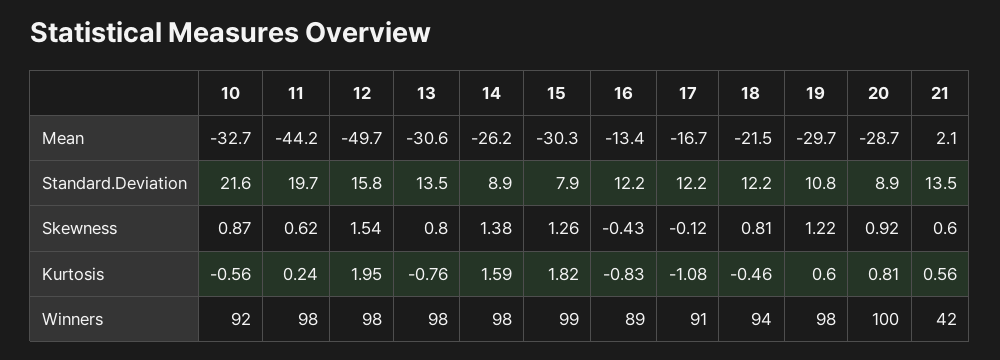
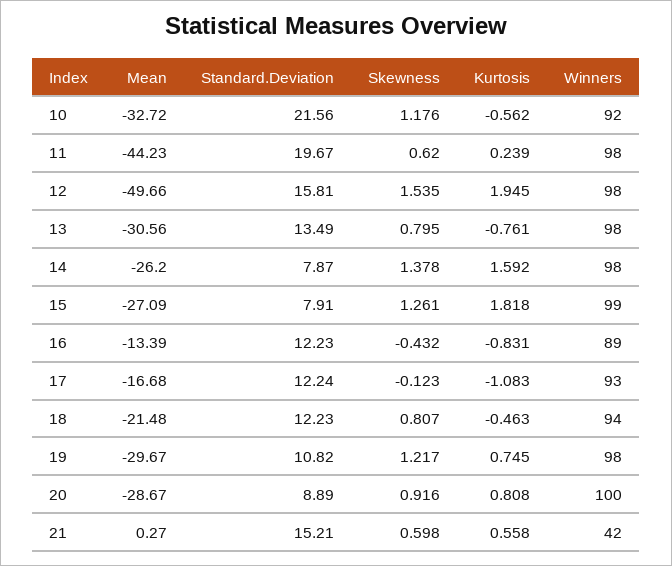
  {
    "10": {
      "Mean": -32.72,
      "Standard.Deviation": 21.56,
-     "Skewness": 0.87,
+     "Skewness": 1.176,
      "Kurtosis": -0.562,
      "Winners": 92
    },
    "11": {
      "Mean": -44.23,
      "Standard.Deviation": 19.67,
      "Skewness": 0.62,
      "Kurtosis": 0.239,
      "Winners": 98
    },
    "12": {
      "Mean": -49.66,
      "Standard.Deviation": 15.81,
      "Skewness": 1.535,
      "Kurtosis": 1.945,
      "Winners": 98
    },
    "13": {
      "Mean": -30.56,
      "Standard.Deviation": 13.49,
      "Skewness": 0.795,
      "Kurtosis": -0.761,
      "Winners": 98
    },
    "14": {
      "Mean": -26.2,
-     "Standard.Deviation": 8.9,
+     "Standard.Deviation": 7.87,
      "Skewness": 1.378,
      "Kurtosis": 1.592,
      "Winners": 98
    },
    "15": {
-     "Mean": -30.3,
+     "Mean": -27.09,
      "Standard.Deviation": 7.91,
      "Skewness": 1.261,
      "Kurtosis": 1.818,
      "Winners": 99
    },
    "16": {
      "Mean": -13.39,
      "Standard.Deviation": 12.23,
      "Skewness": -0.432,
      "Kurtosis": -0.831,
      "Winners": 89
    },
    "17": {
      "Mean": -16.68,
      "Standard.Deviation": 12.24,
      "Skewness": -0.123,
      "Kurtosis": -1.083,
-     "Winners": 91
+     "Winners": 93
    },
    "18": {
      "Mean": -21.48,
      "Standard.Deviation": 12.23,
      "Skewness": 0.807,
      "Kurtosis": -0.463,
      "Winners": 94
    },
    "19": {
      "Mean": -29.67,
      "Standard.Deviation": 10.82,
      "Skewness": 1.217,
-     "Kurtosis": 0.6,
+     "Kurtosis": 0.745,
      "Winners": 98
    },
    "20": {
      "Mean": -28.67,
      "Standard.Deviation": 8.89,
      "Skewness": 0.916,
      "Kurtosis": 0.808,
      "Winners": 100
    },
    "21": {
-     "Mean": 2.1,
+     "Mean": 0.27,
-     "Standard.Deviation": 13.5,
+     "Standard.Deviation": 15.21,
      "Skewness": 0.598,
      "Kurtosis": 0.558,
      "Winners": 42
    }
  }

